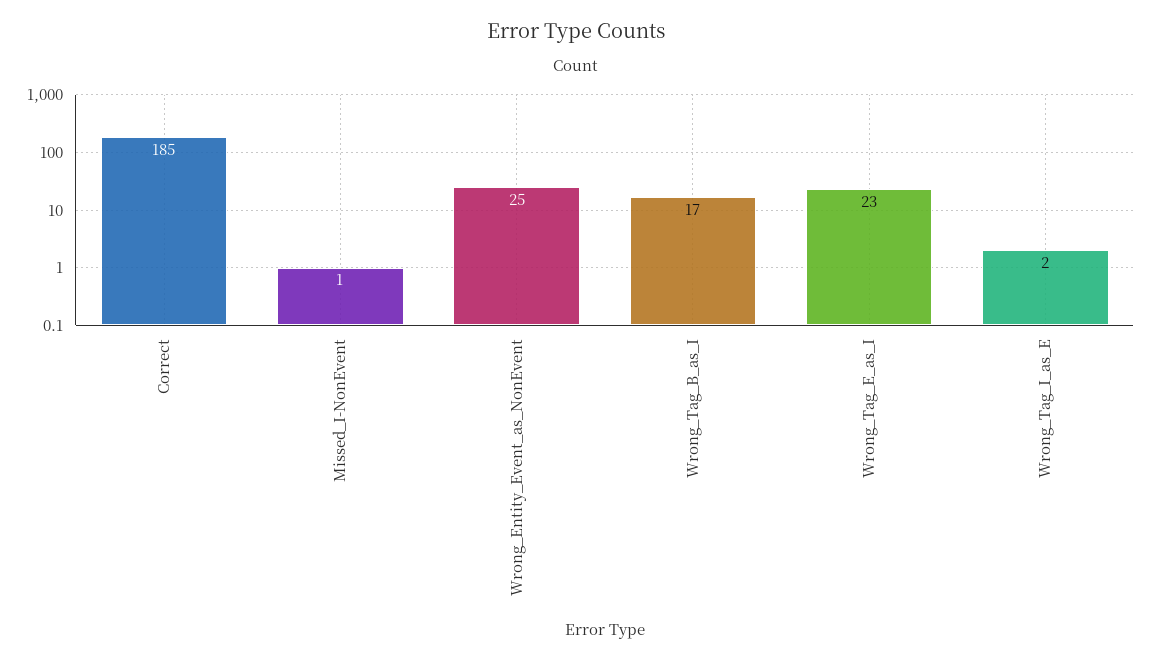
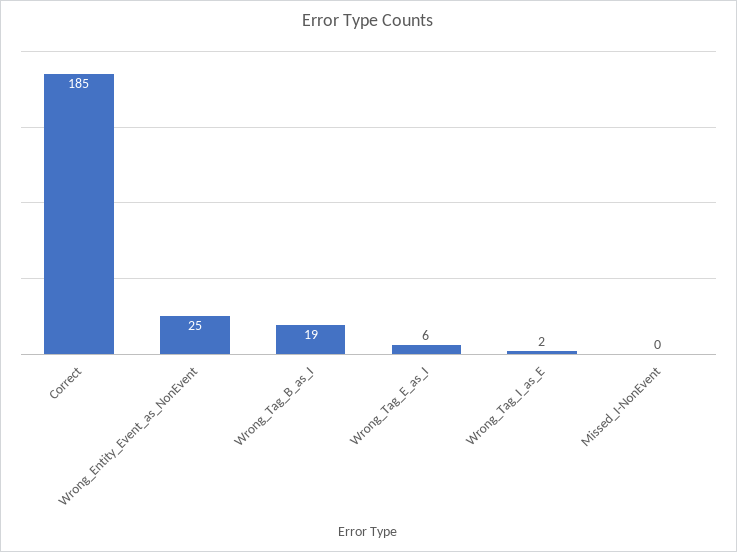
  {
    "Correct": 185,
-   "Missed_I-NonEvent": 1,
+   "Missed_I-NonEvent": 0,
    "Wrong_Entity_Event_as_NonEvent": 25,
-   "Wrong_Tag_B_as_I": 17,
+   "Wrong_Tag_B_as_I": 19,
-   "Wrong_Tag_E_as_I": 23,
+   "Wrong_Tag_E_as_I": 6,
    "Wrong_Tag_I_as_E": 2
  }

